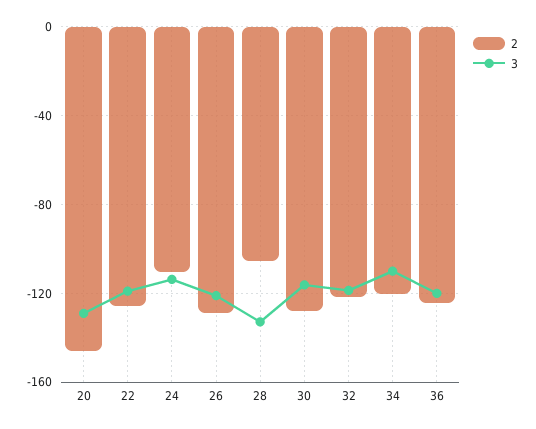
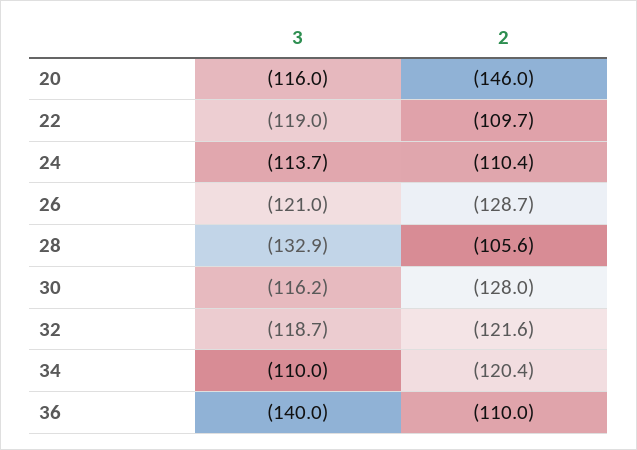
  {
    "2": {
      "20": -146,
-     "22": -125,
+     "22": -109.7,
      "24": -110.4,
      "26": -128.7,
      "28": -105.6,
      "30": -128,
      "32": -121.6,
      "34": -120.4,
-     "36": -125
+     "36": -110
    },
    "3": {
-     "20": -130,
+     "20": -116,
      "22": -119,
      "24": -113.7,
      "26": -121,
      "28": -132.9,
      "30": -116.2,
      "32": -118.7,
      "34": -110,
-     "36": -120
+     "36": -140
    }
  }

